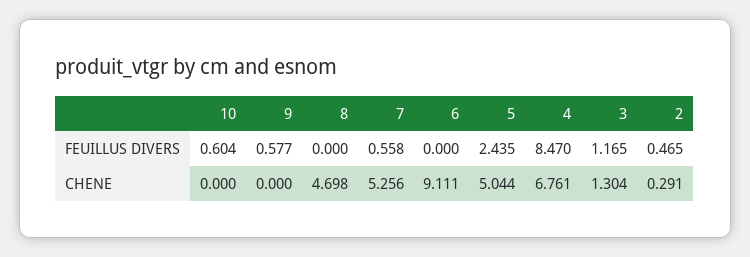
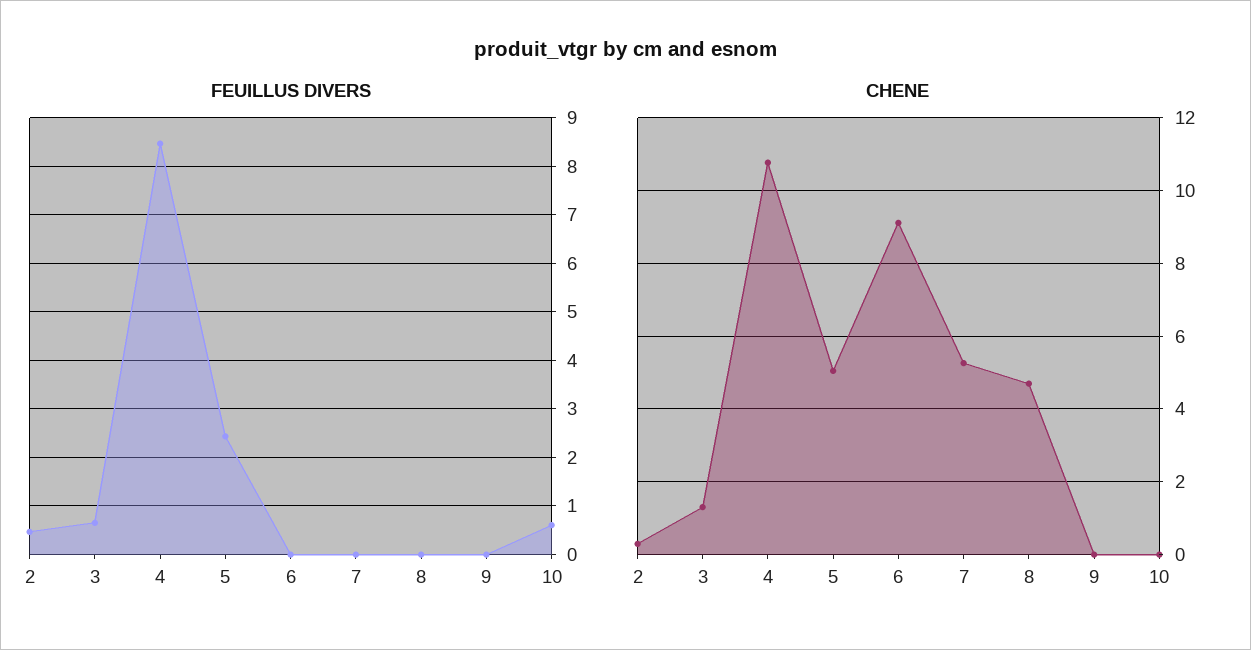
  {
    "FEUILLUS DIVERS": {
      "10": 0.604,
-     "9": 0.577,
+     "9": 0,
      "8": 0,
-     "7": 0.558,
+     "7": 0,
      "6": 0,
      "5": 2.435,
      "4": 8.47,
-     "3": 1.165,
+     "3": 0.6,
      "2": 0.465
    },
    "CHENE": {
      "10": 0,
      "9": 0,
      "8": 4.698,
      "7": 5.256,
      "6": 9.111,
      "5": 5.044,
-     "4": 6.761,
+     "4": 10.8,
      "3": 1.304,
      "2": 0.291
    }
  }

